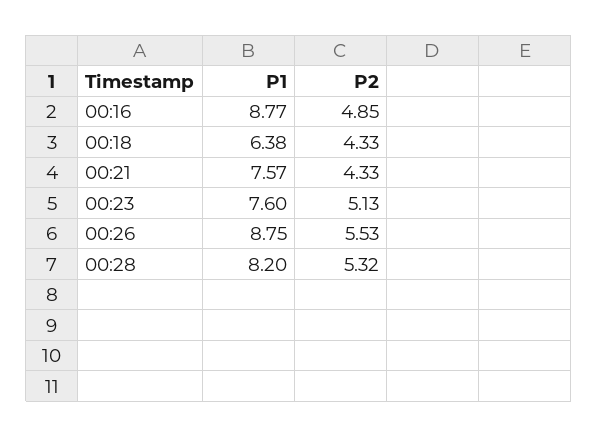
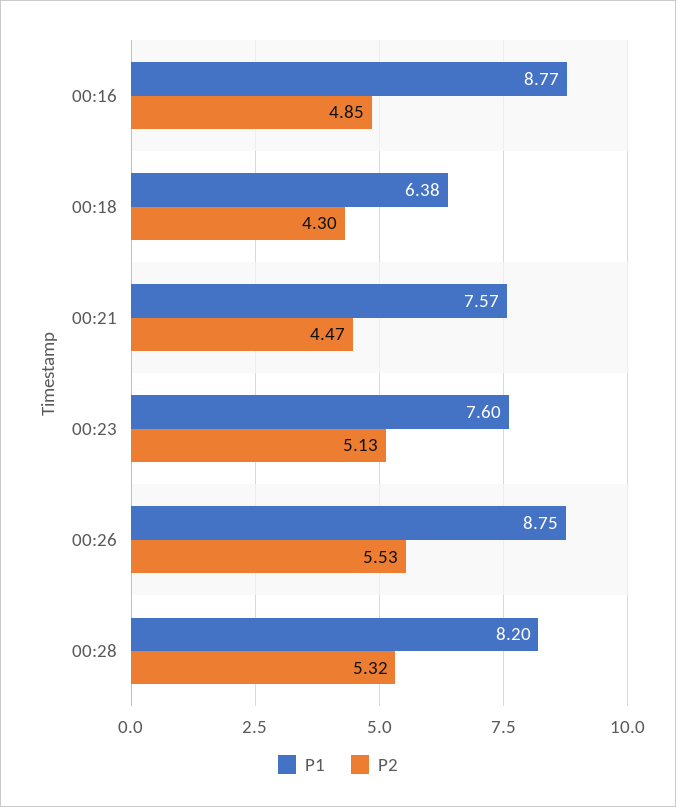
  {
    "P1": {
      "00:16": 8.77,
      "00:18": 6.38,
      "00:21": 7.57,
      "00:23": 7.6,
      "00:26": 8.75,
      "00:28": 8.2
    },
    "P2": {
      "00:16": 4.85,
-     "00:18": 4.33,
+     "00:18": 4.3,
-     "00:21": 4.33,
+     "00:21": 4.47,
      "00:23": 5.13,
      "00:26": 5.53,
      "00:28": 5.32
    }
  }

